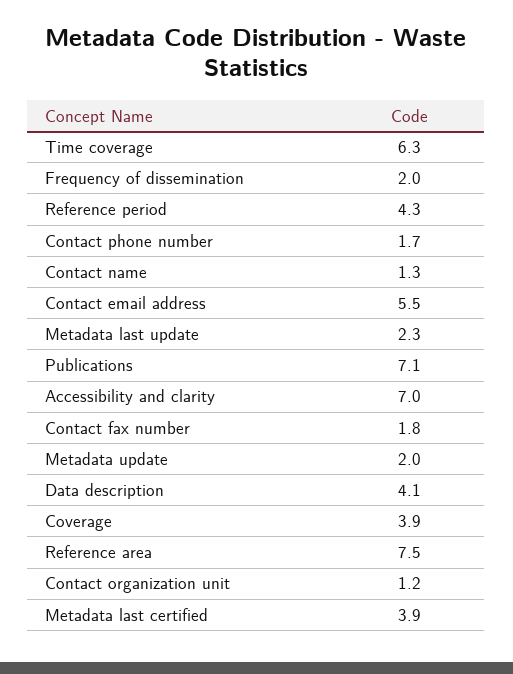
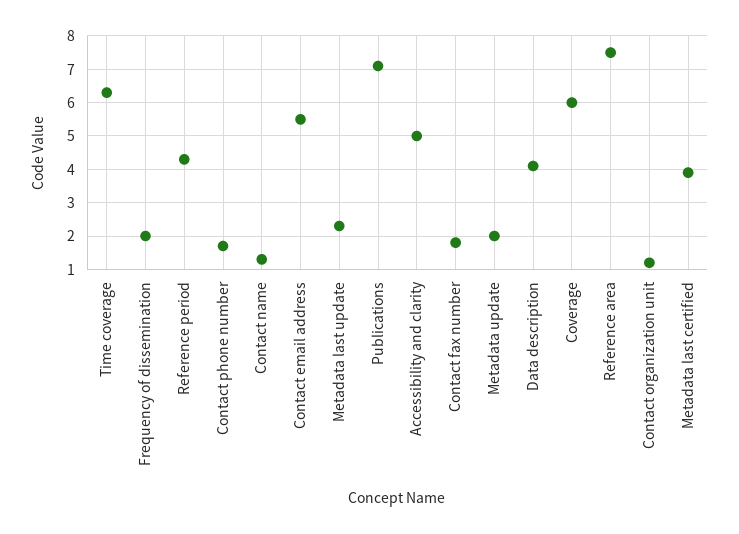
  {
    "Time coverage": 6.3,
    "Frequency of dissemination": 2,
    "Reference period": 4.3,
    "Contact phone number": 1.7,
    "Contact name": 1.3,
    "Contact email address": 5.5,
    "Metadata last update": 2.3,
    "Publications": 7.1,
-   "Accessibility and clarity": 7,
+   "Accessibility and clarity": 5,
    "Contact fax number": 1.8,
    "Metadata update": 2,
    "Data description": 4.1,
-   "Coverage": 3.9,
+   "Coverage": 6,
    "Reference area": 7.5,
    "Contact organization unit": 1.2,
    "Metadata last certified": 3.9
  }

